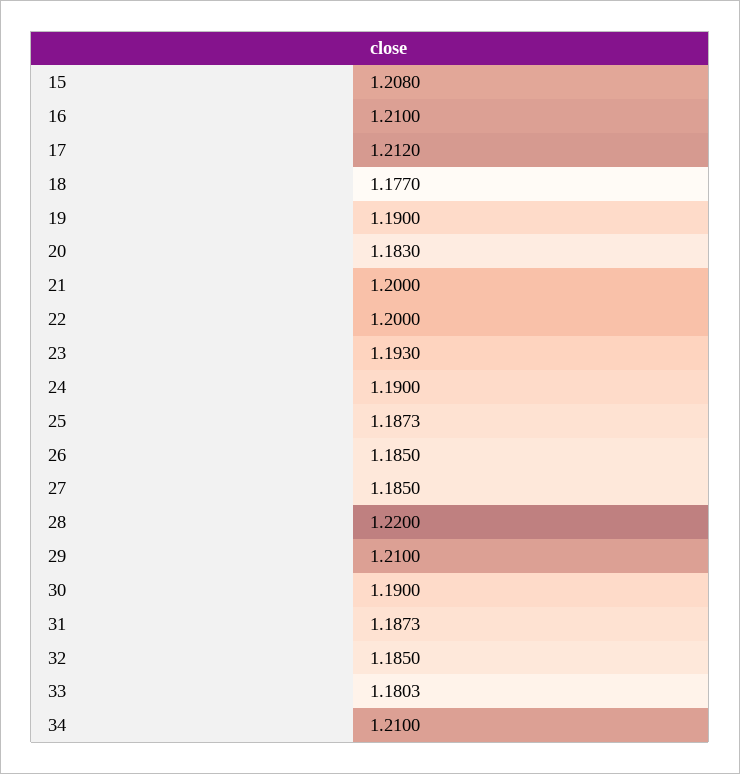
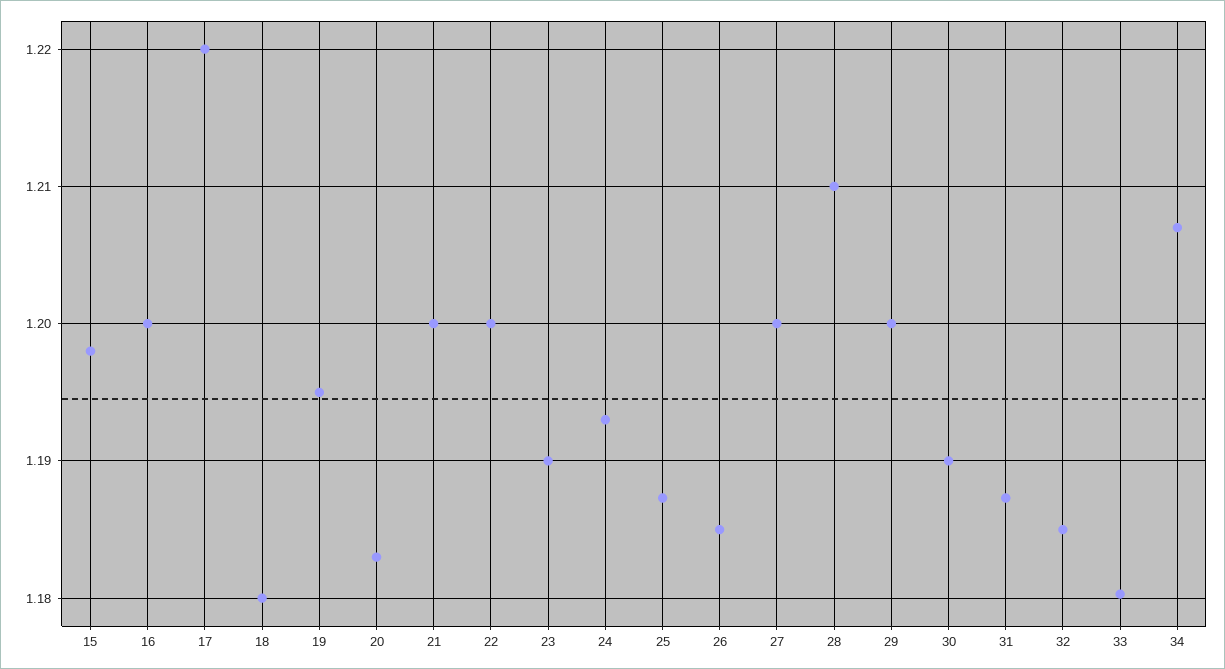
  {
-   "15": 1.208,
+   "15": 1.198,
-   "16": 1.21,
+   "16": 1.2,
-   "17": 1.212,
+   "17": 1.22,
-   "18": 1.177,
+   "18": 1.18,
-   "19": 1.19,
+   "19": 1.195,
    "20": 1.183,
    "21": 1.2,
    "22": 1.2,
-   "23": 1.193,
+   "23": 1.19,
-   "24": 1.19,
+   "24": 1.193,
    "25": 1.1873,
    "26": 1.185,
-   "27": 1.185,
+   "27": 1.2,
-   "28": 1.22,
+   "28": 1.21,
-   "29": 1.21,
+   "29": 1.2,
    "30": 1.19,
    "31": 1.1873,
    "32": 1.185,
    "33": 1.1803,
-   "34": 1.21
+   "34": 1.207
  }

